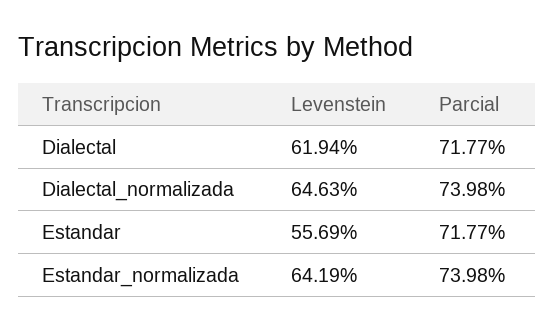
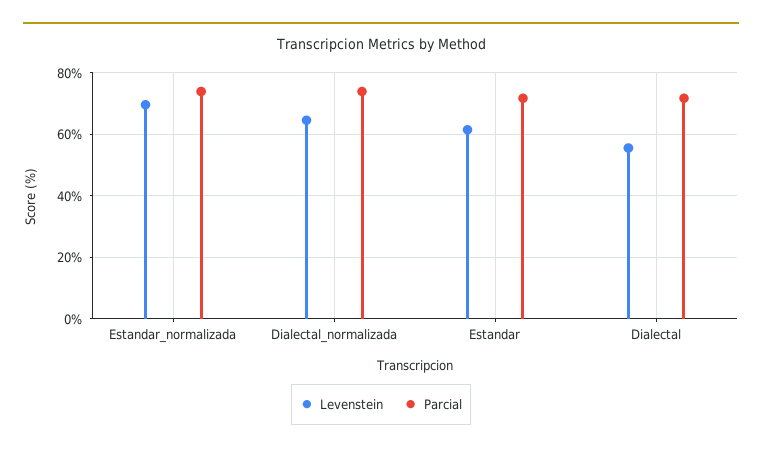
  {
    "Levenstein": {
-     "Dialectal": 61.94,
+     "Dialectal": 56,
      "Dialectal_normalizada": 64.63,
-     "Estandar": 55.69,
+     "Estandar": 62,
-     "Estandar_normalizada": 64.19
+     "Estandar_normalizada": 70
    },
    "Parcial": {
      "Dialectal": 71.77,
      "Dialectal_normalizada": 73.98,
      "Estandar": 71.77,
      "Estandar_normalizada": 73.98
    }
  }

